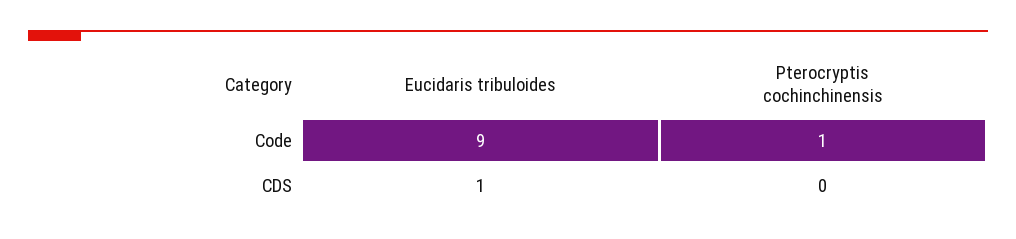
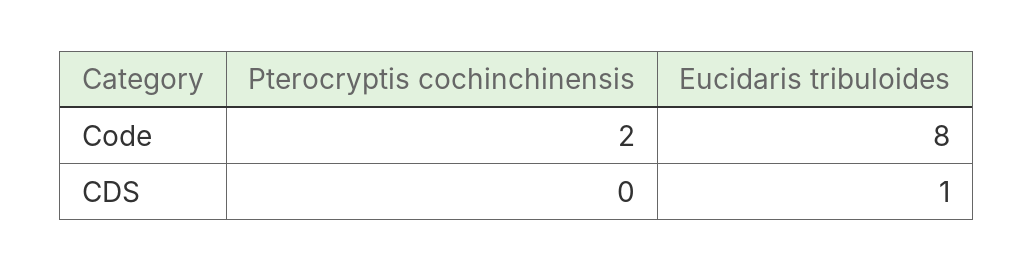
  {
    "Eucidaris tribuloides": {
-     "Code": 9,
+     "Code": 8,
      "CDS": 1
    },
    "Pterocryptis cochinchinensis": {
-     "Code": 1,
+     "Code": 2,
      "CDS": 0
    }
  }

